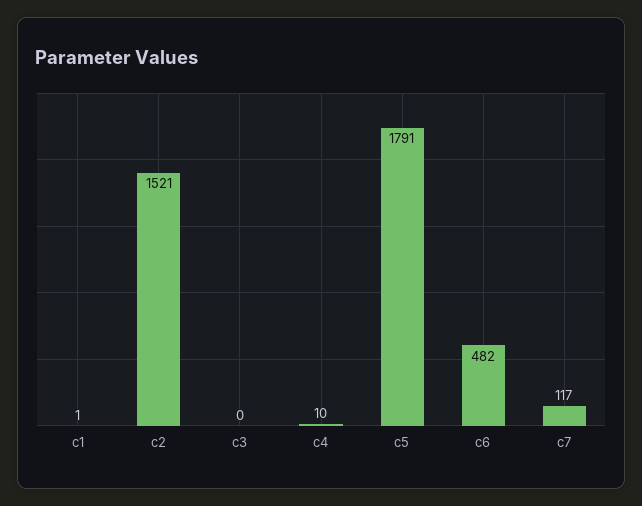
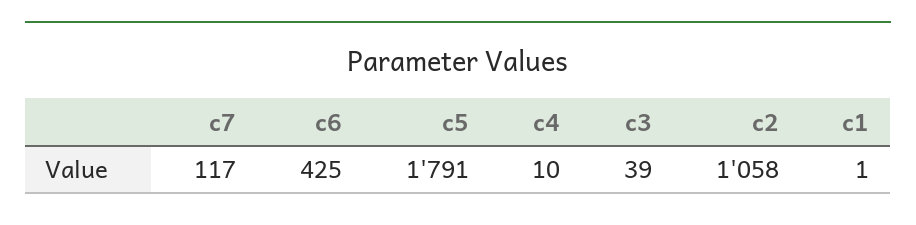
  {
    "c1": 1,
-   "c2": 1521,
+   "c2": 1058,
-   "c3": 0,
+   "c3": 39,
    "c4": 10,
    "c5": 1791,
-   "c6": 482,
+   "c6": 425,
    "c7": 117
  }

